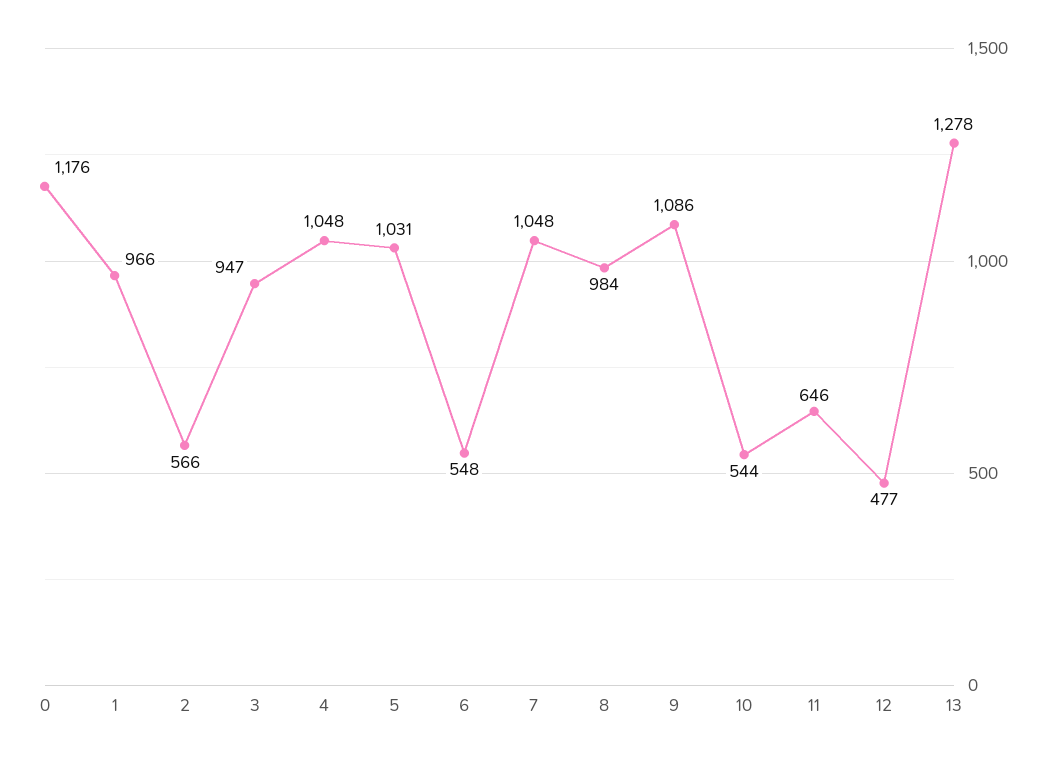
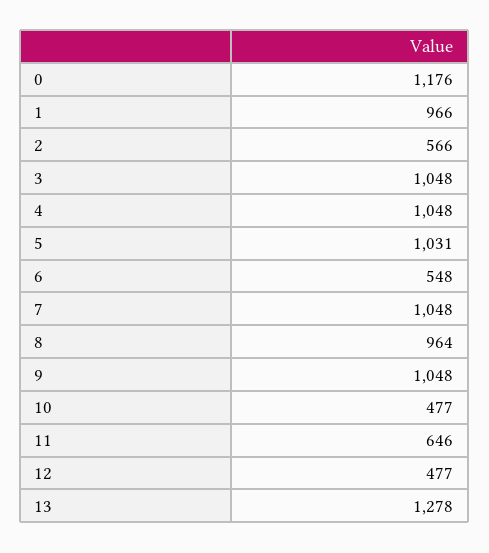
  {
    "0": 1176,
    "1": 966,
    "2": 566,
-   "3": 947,
+   "3": 1048,
    "4": 1048,
    "5": 1031,
    "6": 548,
    "7": 1048,
-   "8": 984,
+   "8": 964,
-   "9": 1086,
+   "9": 1048,
-   "10": 544,
+   "10": 477,
    "11": 646,
    "12": 477,
    "13": 1278
  }

